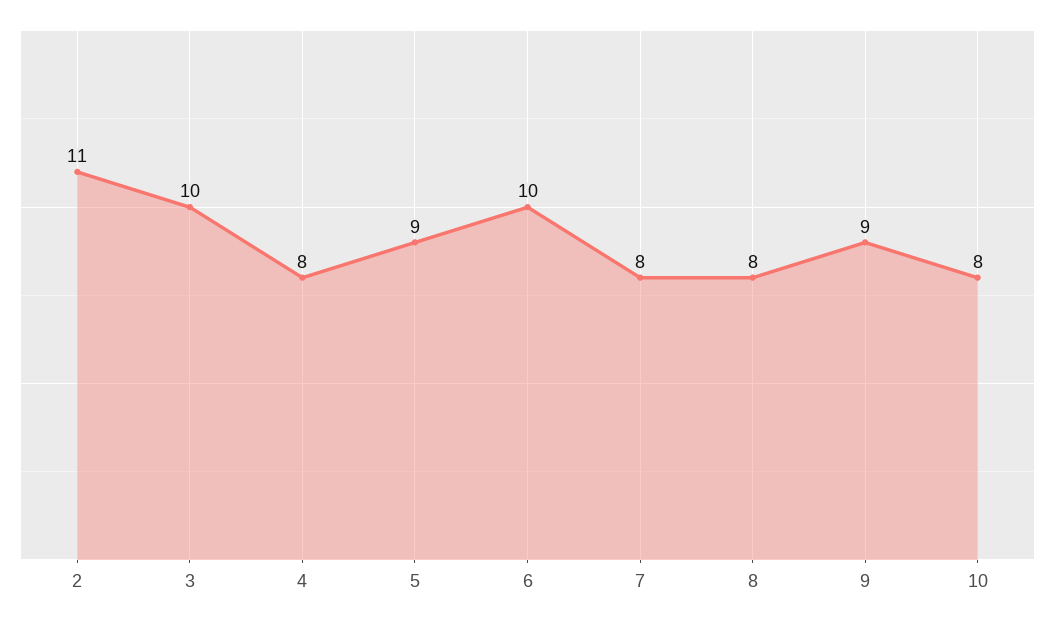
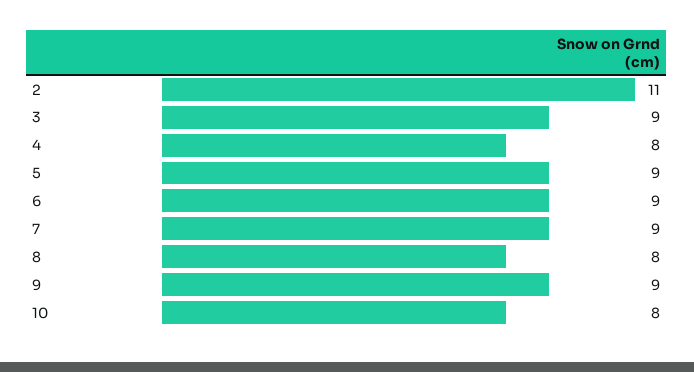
  {
    "2": 11,
-   "3": 10,
+   "3": 9,
    "4": 8,
    "5": 9,
-   "6": 10,
+   "6": 9,
-   "7": 8,
+   "7": 9,
    "8": 8,
    "9": 9,
    "10": 8
  }

